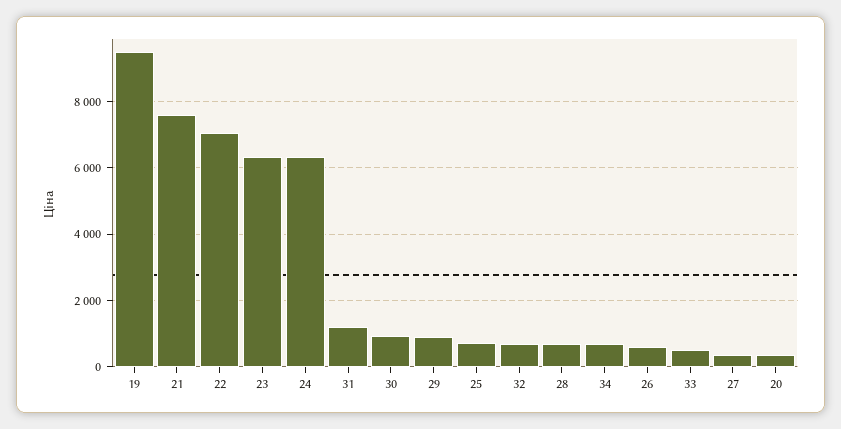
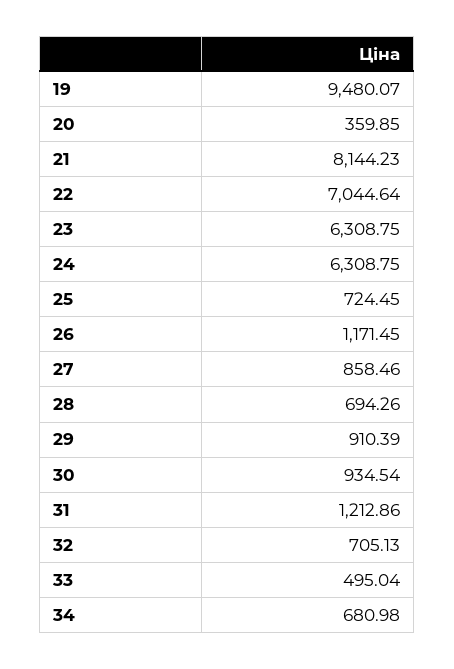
  {
    "19": 9480.07,
-   "21": 7600,
+   "21": 8144.23,
    "22": 7044.64,
    "23": 6308.75,
    "24": 6308.75,
    "31": 1212.86,
    "30": 934.54,
    "29": 910.39,
    "25": 724.45,
    "32": 705.13,
    "28": 694.26,
    "34": 680.98,
-   "26": 600,
+   "26": 1171.45,
    "33": 495.04,
-   "27": 400,
+   "27": 858.46,
    "20": 359.85
  }

